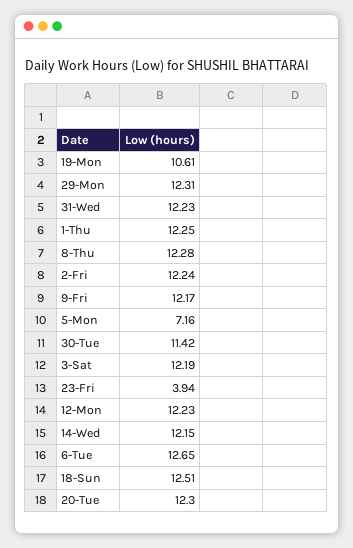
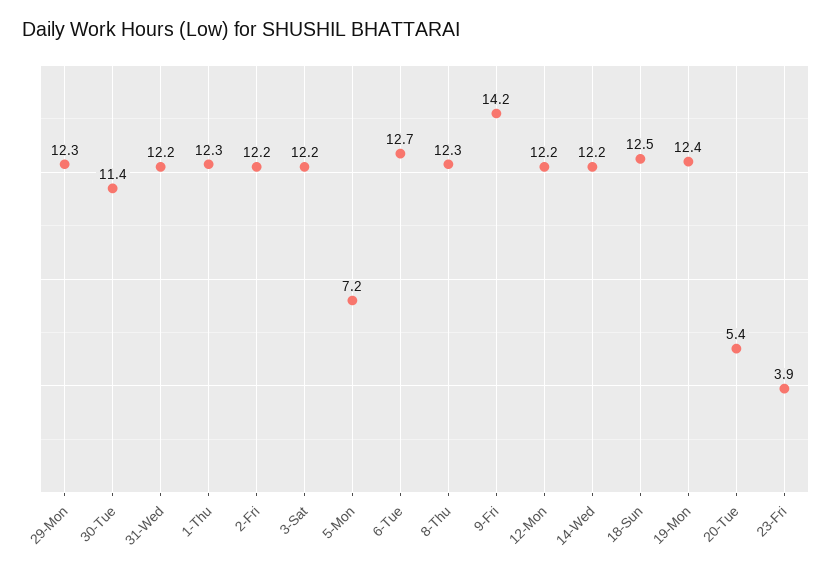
  {
-   "19-Mon": 10.61,
+   "19-Mon": 12.4,
    "29-Mon": 12.31,
    "31-Wed": 12.23,
    "1-Thu": 12.25,
    "8-Thu": 12.28,
    "2-Fri": 12.24,
-   "9-Fri": 12.17,
+   "9-Fri": 14.2,
    "5-Mon": 7.16,
    "30-Tue": 11.42,
    "3-Sat": 12.19,
    "23-Fri": 3.94,
    "12-Mon": 12.23,
    "14-Wed": 12.15,
    "6-Tue": 12.65,
    "18-Sun": 12.51,
-   "20-Tue": 12.3
+   "20-Tue": 5.4
  }

